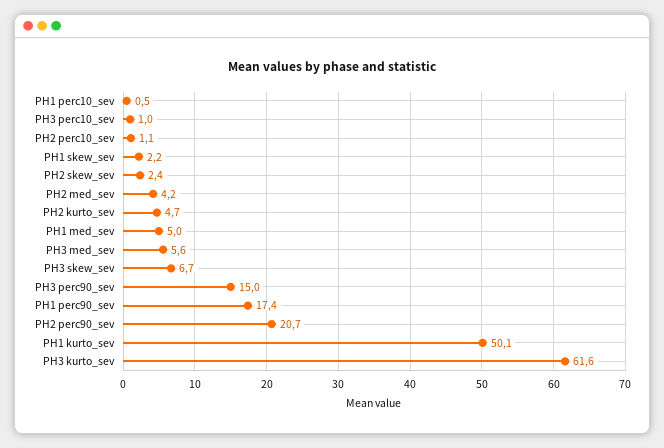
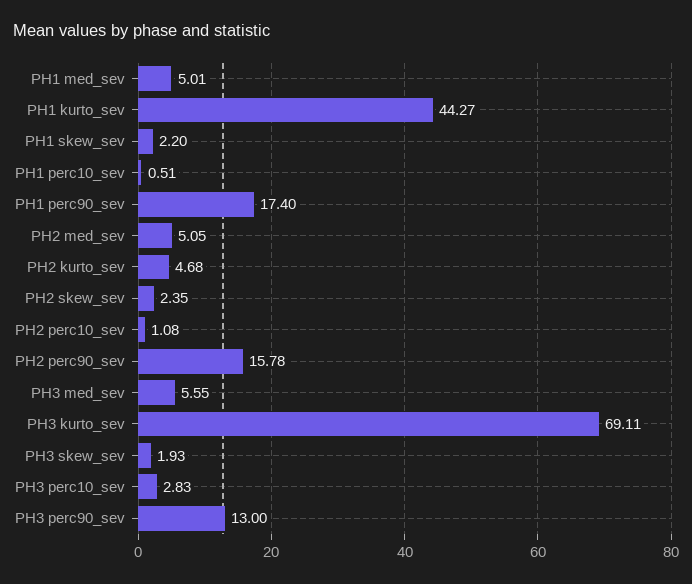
  {
    "PH1 perc10_sev": 0.51,
-   "PH3 perc10_sev": 1,
+   "PH3 perc10_sev": 2.83,
    "PH2 perc10_sev": 1.08,
    "PH1 skew_sev": 2.2,
    "PH2 skew_sev": 2.35,
-   "PH2 med_sev": 4.2,
+   "PH2 med_sev": 5.05,
    "PH2 kurto_sev": 4.68,
    "PH1 med_sev": 5.01,
    "PH3 med_sev": 5.55,
-   "PH3 skew_sev": 6.7,
+   "PH3 skew_sev": 1.93,
-   "PH3 perc90_sev": 15,
+   "PH3 perc90_sev": 13,
    "PH1 perc90_sev": 17.4,
-   "PH2 perc90_sev": 20.7,
+   "PH2 perc90_sev": 15.78,
-   "PH1 kurto_sev": 50.1,
+   "PH1 kurto_sev": 44.27,
-   "PH3 kurto_sev": 61.6
+   "PH3 kurto_sev": 69.11
  }

